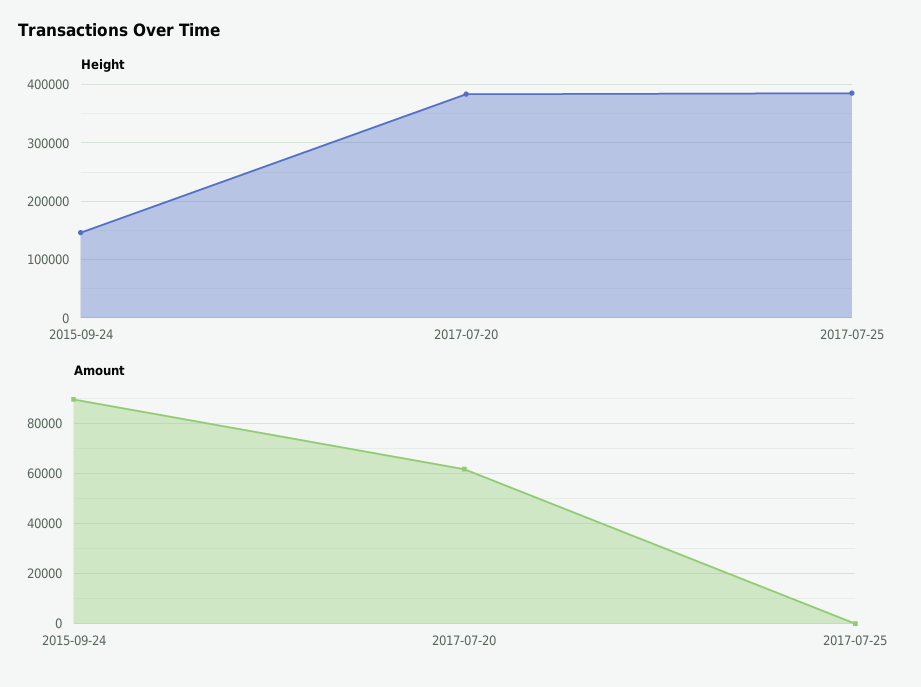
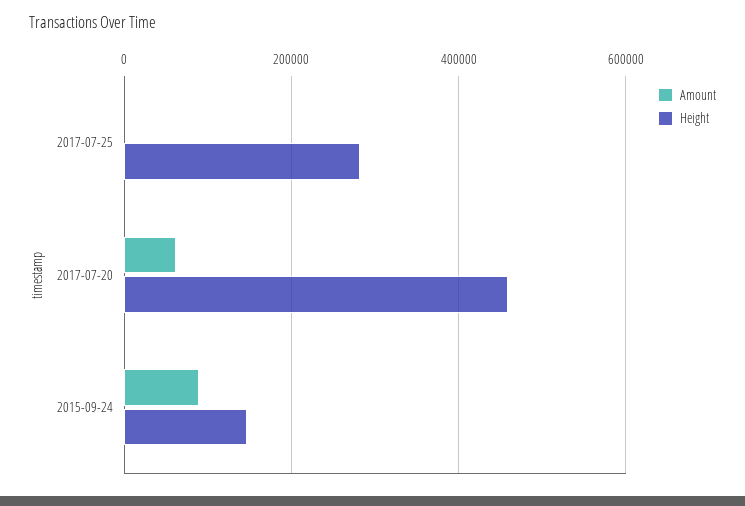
  {
    "Height": {
      "2015-09-24": 140000,
-     "2017-07-20": 380000,
+     "2017-07-20": 460000,
-     "2017-07-25": 380000
+     "2017-07-25": 280000
    },
    "Amount": {
      "2015-09-24": 90000,
      "2017-07-20": 62500,
      "2017-07-25": 0
    }
  }

